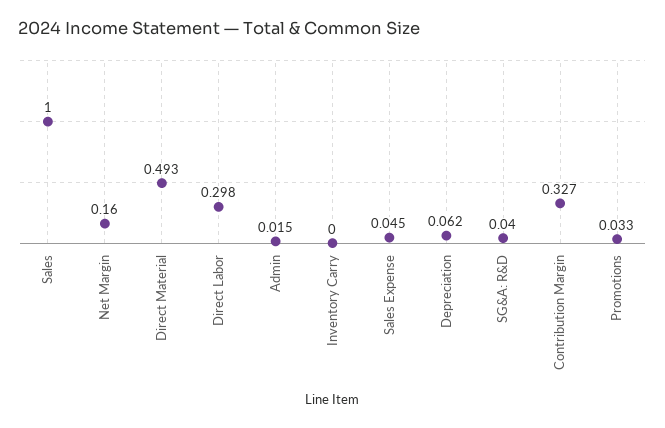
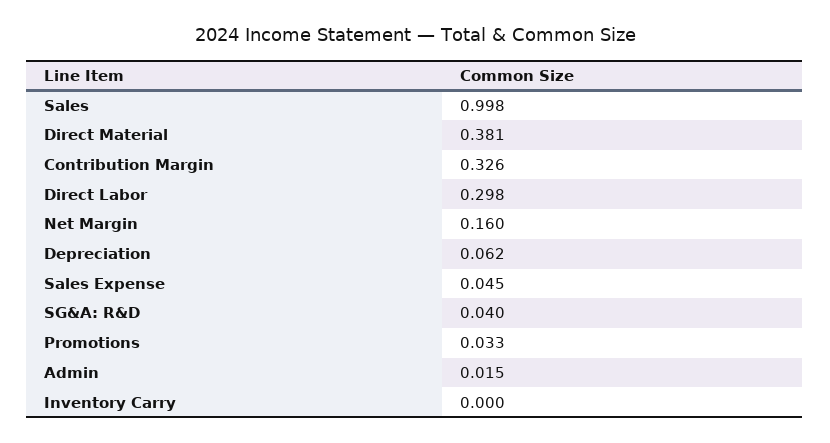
  {
-   "Sales": 1,
+   "Sales": 0.998,
    "Net Margin": 0.16,
-   "Direct Material": 0.493,
+   "Direct Material": 0.381,
    "Direct Labor": 0.298,
    "Admin": 0.015,
    "Inventory Carry": 0,
    "Sales Expense": 0.045,
    "Depreciation": 0.062,
    "SG&A: R&D": 0.04,
-   "Contribution Margin": 0.327,
+   "Contribution Margin": 0.326,
    "Promotions": 0.033
  }

